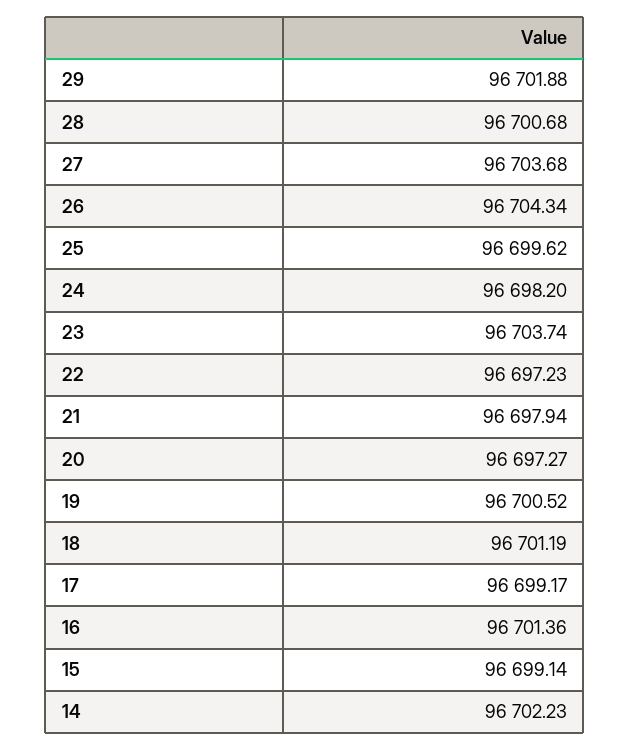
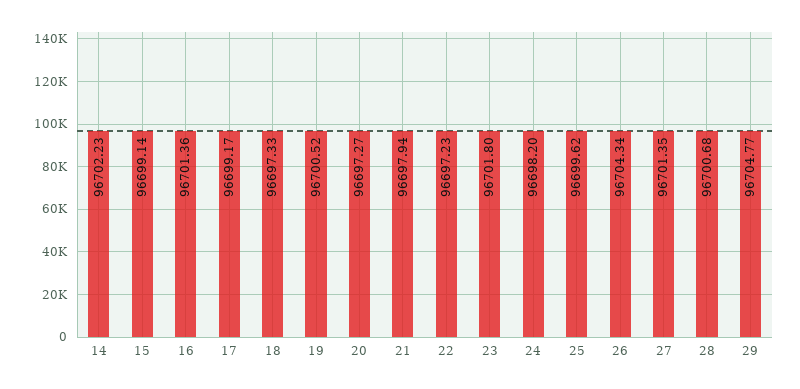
  {
-   "29": 96701.88,
+   "29": 96704.77,
    "28": 96700.68,
-   "27": 96703.68,
+   "27": 96701.35,
    "26": 96704.34,
    "25": 96699.62,
    "24": 96698.2,
-   "23": 96703.74,
+   "23": 96701.8,
    "22": 96697.23,
    "21": 96697.94,
    "20": 96697.27,
    "19": 96700.52,
-   "18": 96701.19,
+   "18": 96697.33,
    "17": 96699.17,
    "16": 96701.36,
    "15": 96699.14,
    "14": 96702.23
  }

